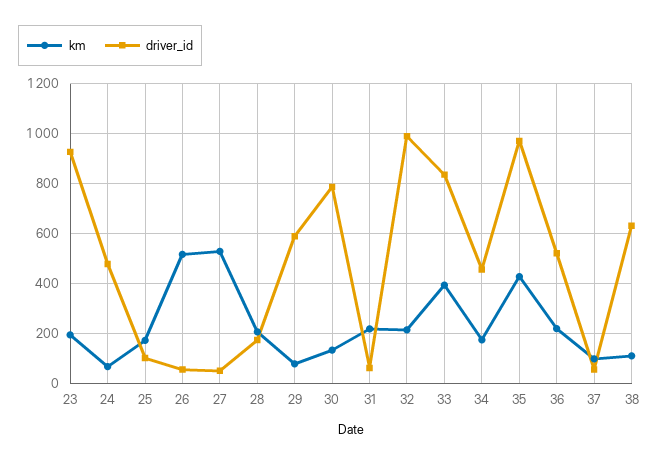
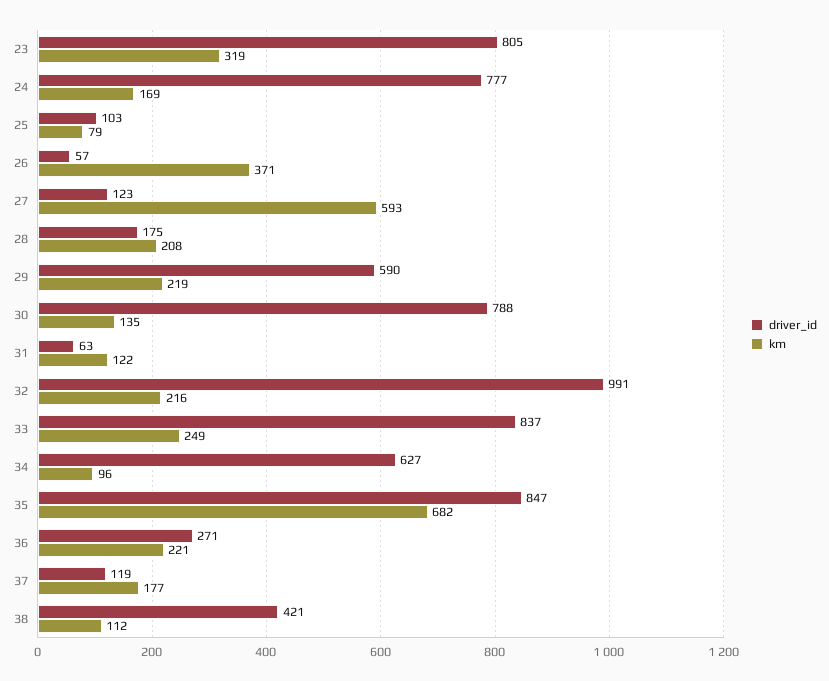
  {
    "km": {
-     "23": 200,
+     "23": 319,
-     "24": 75,
+     "24": 169,
-     "25": 175,
+     "25": 79,
-     "26": 525,
+     "26": 371,
-     "27": 525,
+     "27": 593,
      "28": 208,
-     "29": 75,
+     "29": 219,
      "30": 135,
-     "31": 225,
+     "31": 122,
      "32": 216,
-     "33": 400,
+     "33": 249,
-     "34": 175,
+     "34": 96,
-     "35": 425,
+     "35": 682,
      "36": 221,
-     "37": 100,
+     "37": 177,
      "38": 112
    },
    "driver_id": {
-     "23": 925,
+     "23": 805,
-     "24": 475,
+     "24": 777,
      "25": 103,
      "26": 57,
-     "27": 50,
+     "27": 123,
      "28": 175,
      "29": 590,
      "30": 788,
      "31": 63,
      "32": 991,
      "33": 837,
-     "34": 450,
+     "34": 627,
-     "35": 975,
+     "35": 847,
-     "36": 525,
+     "36": 271,
-     "37": 50,
+     "37": 119,
-     "38": 625
+     "38": 421
    }
  }

